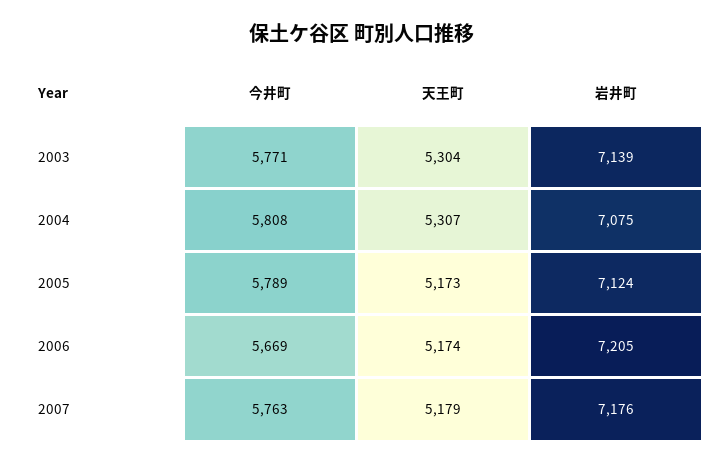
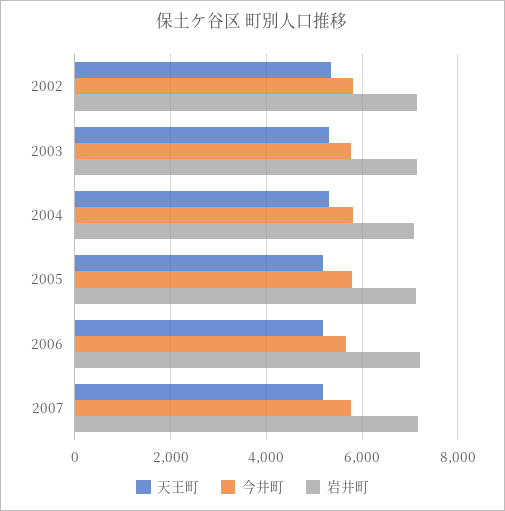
  {
    "今井町": {
      "2003": 5771,
      "2004": 5808,
      "2005": 5789,
      "2006": 5669,
-     "2007": 5763
+     "2007": 5763,
+     "2002": 5800
    },
    "天王町": {
      "2003": 5304,
      "2004": 5307,
      "2005": 5173,
      "2006": 5174,
-     "2007": 5179
+     "2007": 5179,
+     "2002": 5400
    },
    "岩井町": {
      "2003": 7139,
      "2004": 7075,
      "2005": 7124,
      "2006": 7205,
-     "2007": 7176
+     "2007": 7176,
+     "2002": 7200
    }
  }

